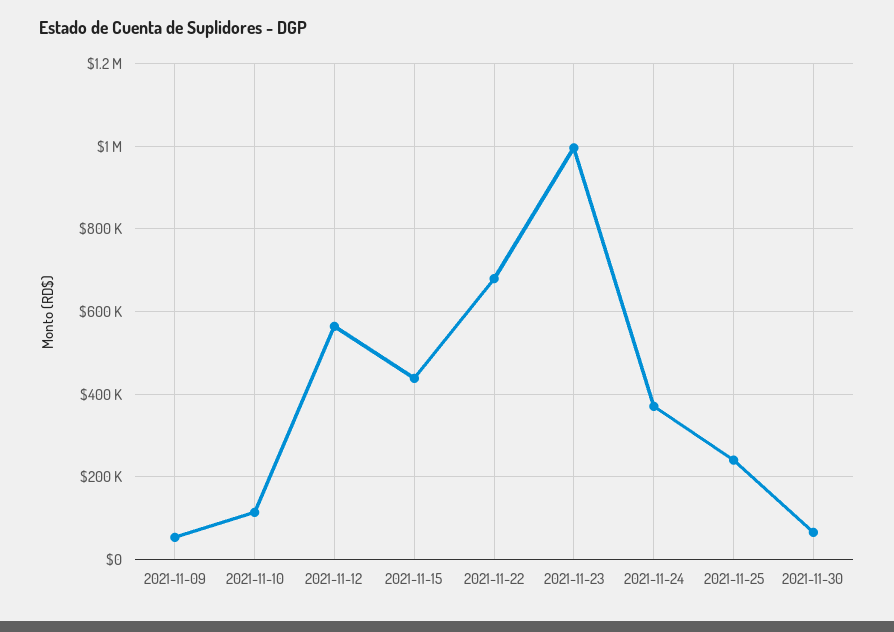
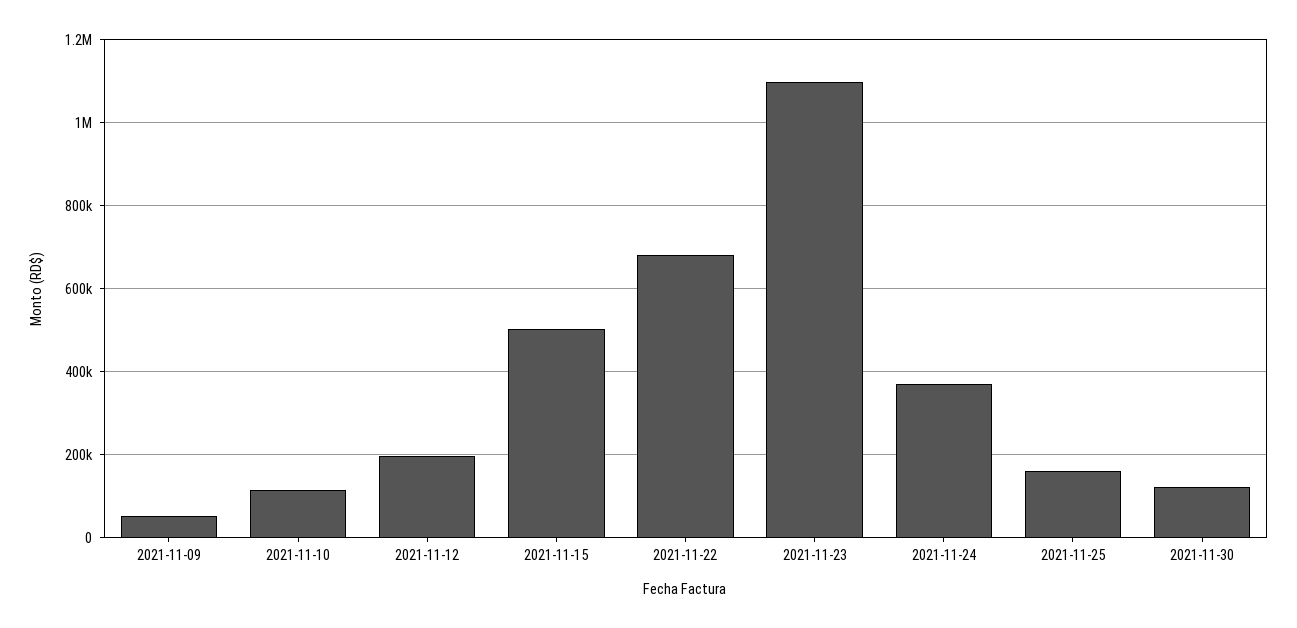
  {
    "2021-11-09": 60000,
    "2021-11-10": 120000,
-   "2021-11-12": 560000,
+   "2021-11-12": 200000,
-   "2021-11-15": 440000,
+   "2021-11-15": 500000,
    "2021-11-22": 680000,
-   "2021-11-23": 1000000,
+   "2021-11-23": 1100000,
    "2021-11-24": 380000,
-   "2021-11-25": 240000,
+   "2021-11-25": 160000,
-   "2021-11-30": 60000
+   "2021-11-30": 120000
  }

